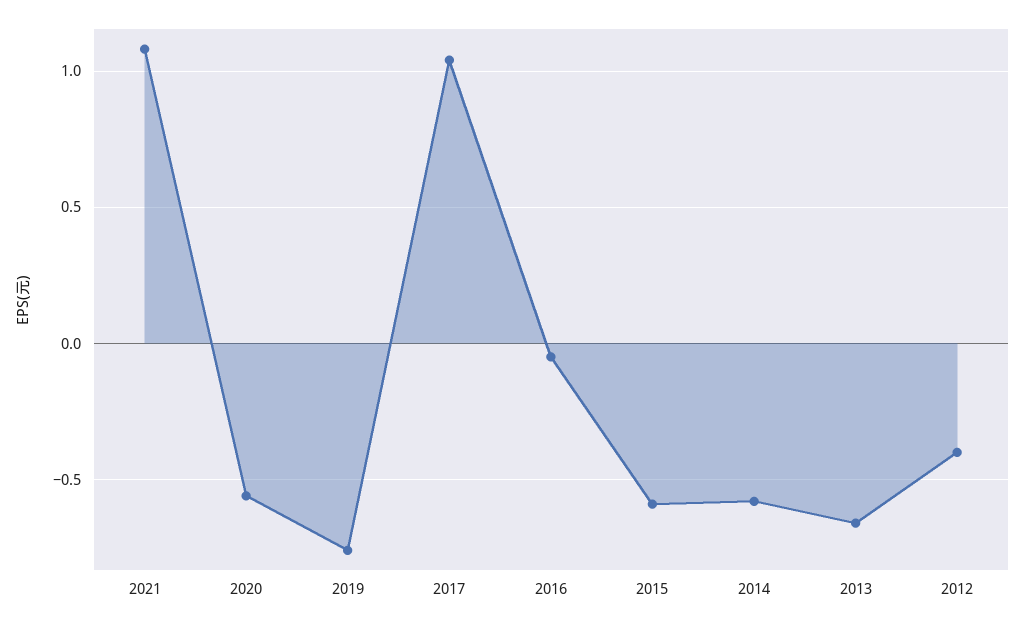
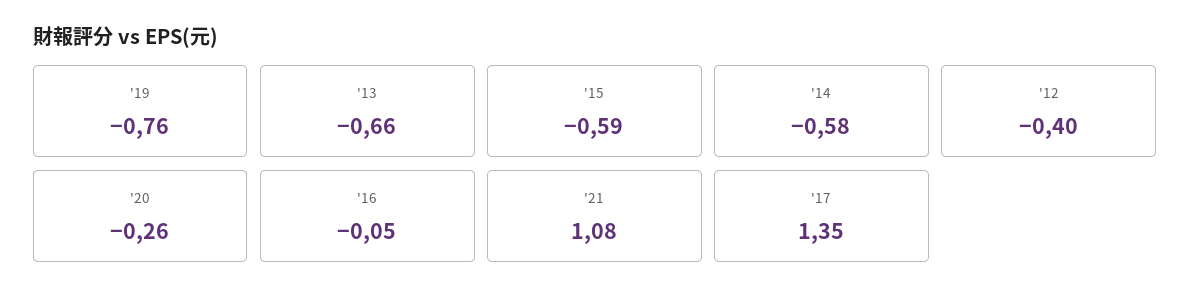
  {
    "2021": 1.08,
-   "2020": -0.55,
+   "2020": -0.26,
    "2019": -0.76,
-   "2017": 1.05,
+   "2017": 1.35,
    "2016": -0.05,
    "2015": -0.59,
    "2014": -0.58,
    "2013": -0.66,
    "2012": -0.4
  }

